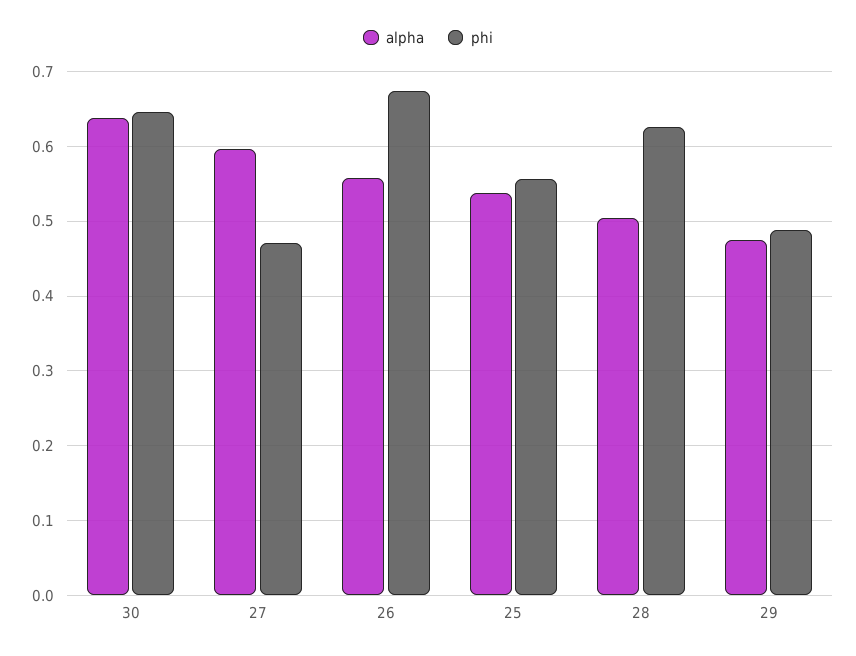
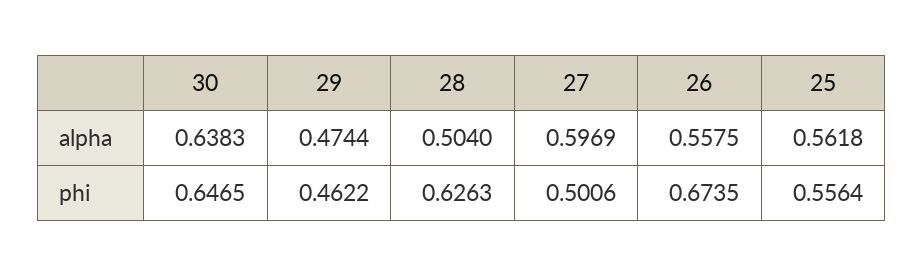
  {
    "alpha": {
      "30": 0.6383,
      "27": 0.5969,
      "26": 0.5575,
-     "25": 0.54,
+     "25": 0.5618,
      "28": 0.504,
      "29": 0.4744
    },
    "phi": {
      "30": 0.6465,
-     "27": 0.47,
+     "27": 0.5006,
      "26": 0.6735,
      "25": 0.5564,
      "28": 0.6263,
-     "29": 0.49
+     "29": 0.4622
    }
  }

